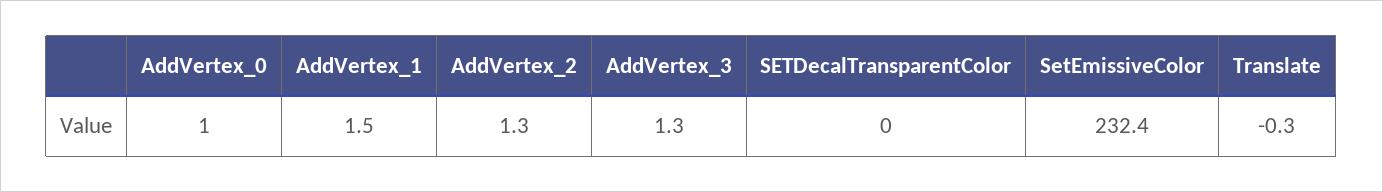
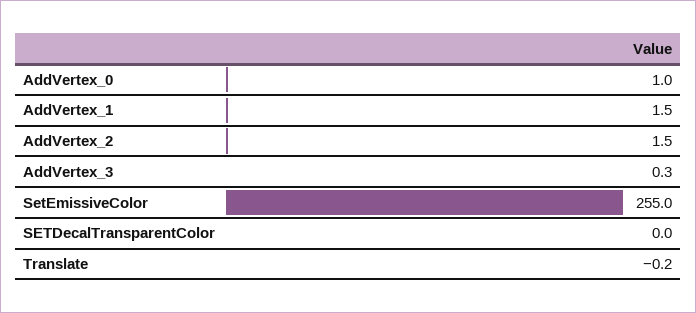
  {
    "AddVertex_0": 1,
    "AddVertex_1": 1.5,
-   "AddVertex_2": 1.3,
+   "AddVertex_2": 1.5,
-   "AddVertex_3": 1.3,
+   "AddVertex_3": 0.3,
    "SETDecalTransparentColor": 0,
-   "SetEmissiveColor": 232.4,
+   "SetEmissiveColor": 255,
-   "Translate": -0.3
+   "Translate": -0.2
  }

